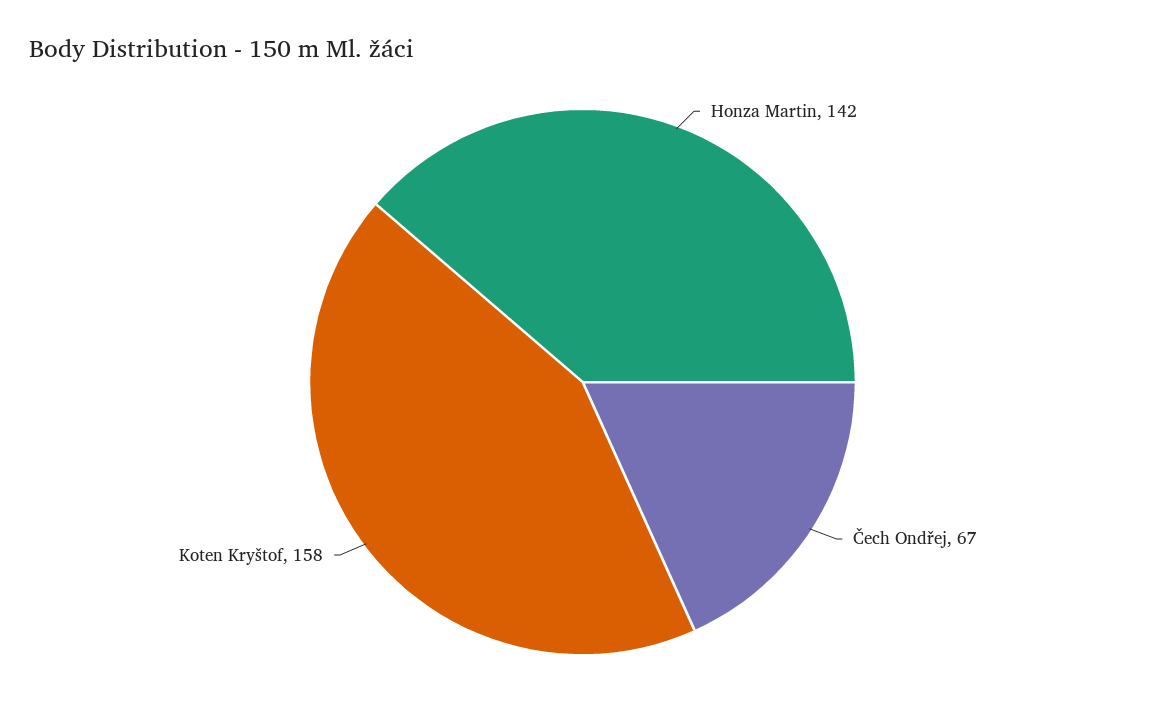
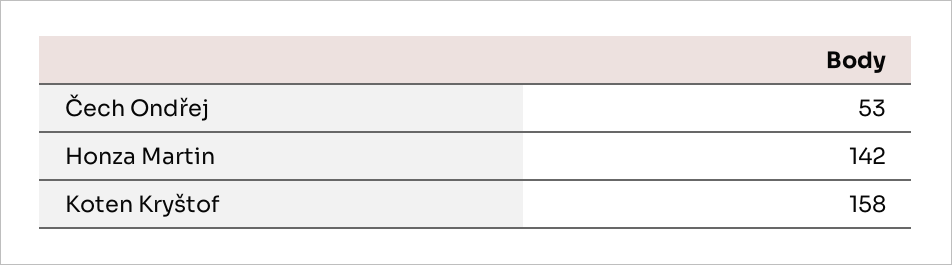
  {
    "Honza Martin": 142,
-   "Čech Ondřej": 67,
+   "Čech Ondřej": 53,
    "Koten Kryštof": 158
  }

